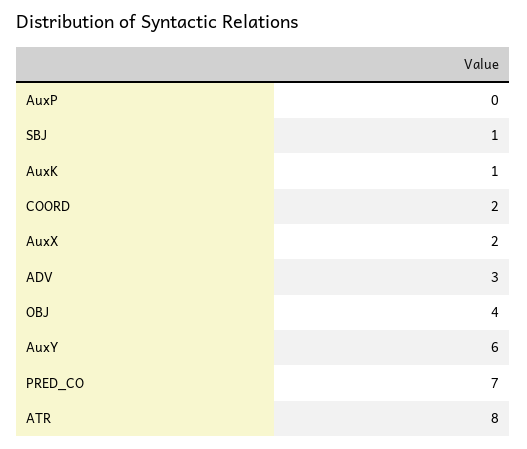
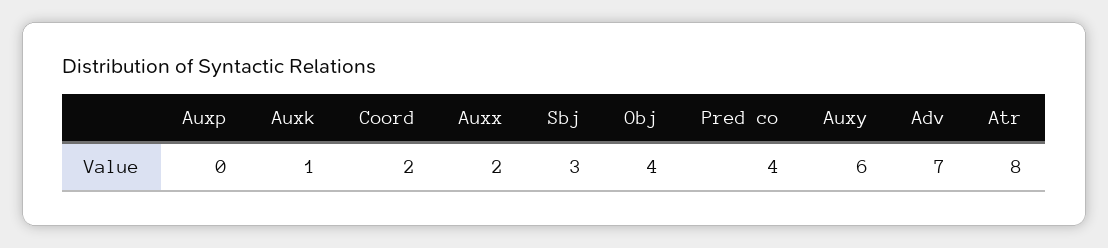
  {
    "AuxP": 0,
-   "SBJ": 1,
+   "SBJ": 3,
    "AuxK": 1,
    "COORD": 2,
    "AuxX": 2,
-   "ADV": 3,
+   "ADV": 7,
    "OBJ": 4,
    "AuxY": 6,
-   "PRED_CO": 7,
+   "PRED_CO": 4,
    "ATR": 8
  }

